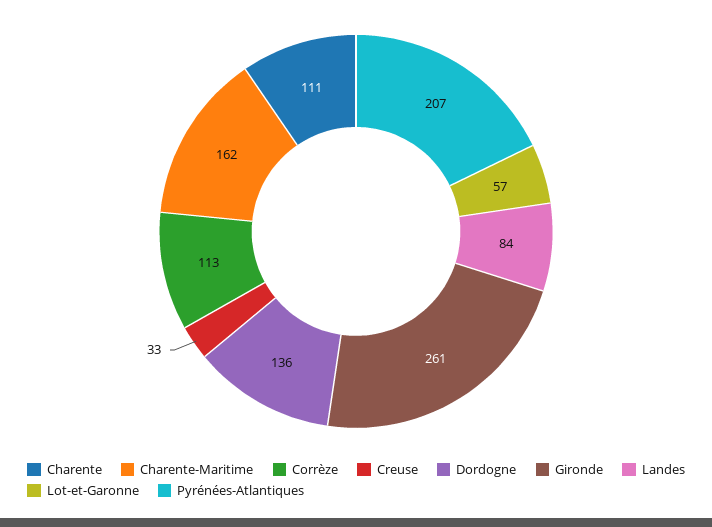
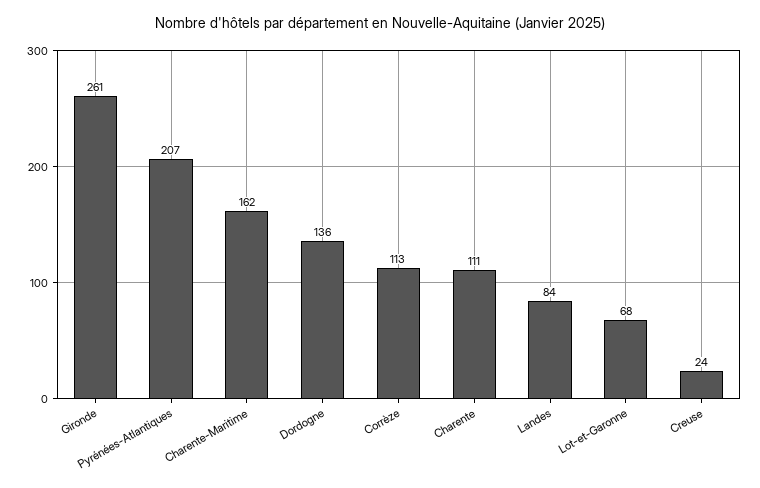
  {
    "Charente": 111,
    "Charente-Maritime": 162,
    "Corrèze": 113,
-   "Creuse": 33,
+   "Creuse": 24,
    "Dordogne": 136,
    "Gironde": 261,
    "Landes": 84,
-   "Lot-et-Garonne": 57,
+   "Lot-et-Garonne": 68,
    "Pyrénées-Atlantiques": 207
  }

